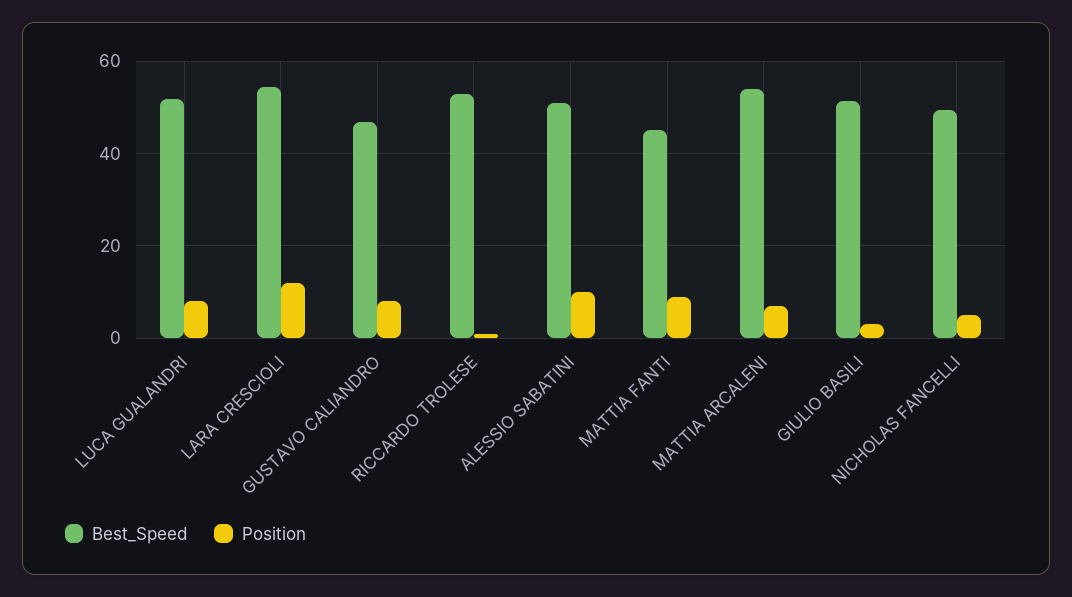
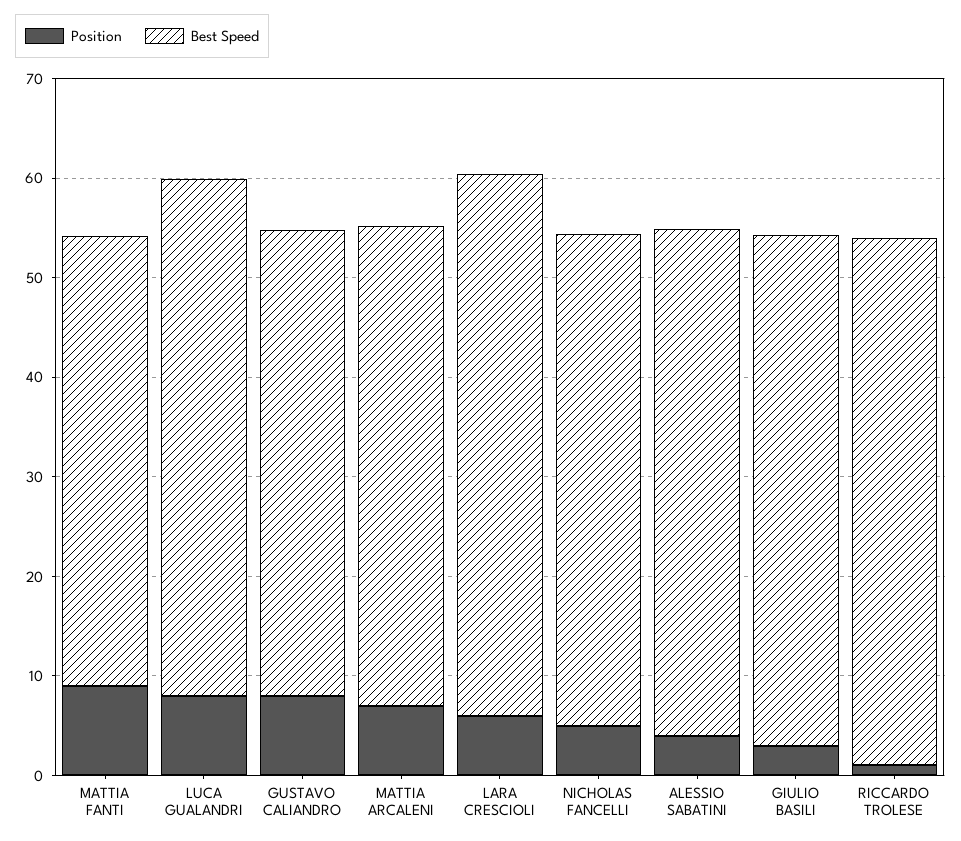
  {
    "Best_Speed": {
      "LUCA GUALANDRI": 52,
      "LARA CRESCIOLI": 54,
      "GUSTAVO CALIANDRO": 46,
      "RICCARDO TROLESE": 54,
      "ALESSIO SABATINI": 50,
      "MATTIA FANTI": 46,
-     "MATTIA ARCALENI": 54,
+     "MATTIA ARCALENI": 48,
      "GIULIO BASILI": 52,
      "NICHOLAS FANCELLI": 50
    },
    "Position": {
      "LUCA GUALANDRI": 8,
-     "LARA CRESCIOLI": 12,
+     "LARA CRESCIOLI": 6,
      "GUSTAVO CALIANDRO": 8,
      "RICCARDO TROLESE": 2,
-     "ALESSIO SABATINI": 10,
+     "ALESSIO SABATINI": 4,
      "MATTIA FANTI": 10,
      "MATTIA ARCALENI": 8,
      "GIULIO BASILI": 4,
      "NICHOLAS FANCELLI": 6
    }
  }

